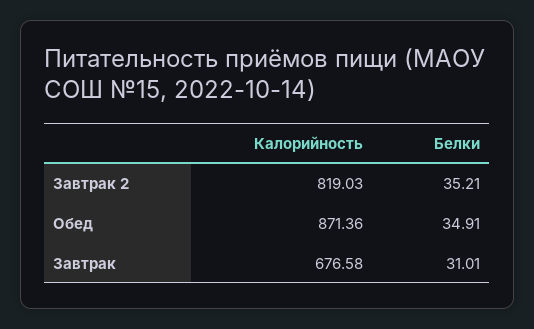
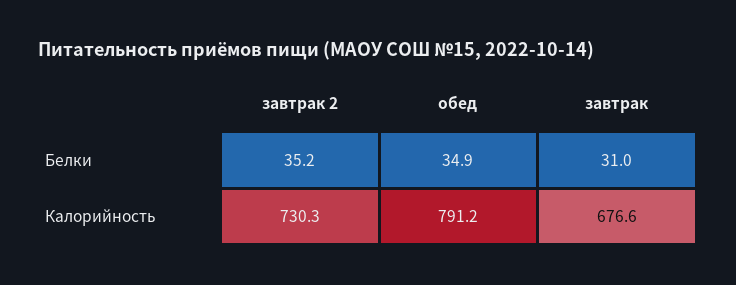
  {
    "Калорийность": {
-     "Завтрак 2": 819.03,
+     "Завтрак 2": 730.3,
-     "Обед": 871.36,
+     "Обед": 791.2,
      "Завтрак": 676.58
    },
    "Белки": {
      "Завтрак 2": 35.21,
      "Обед": 34.91,
      "Завтрак": 31.01
    }
  }

